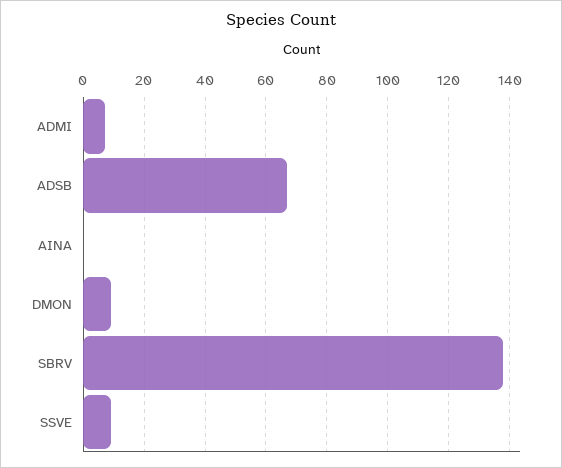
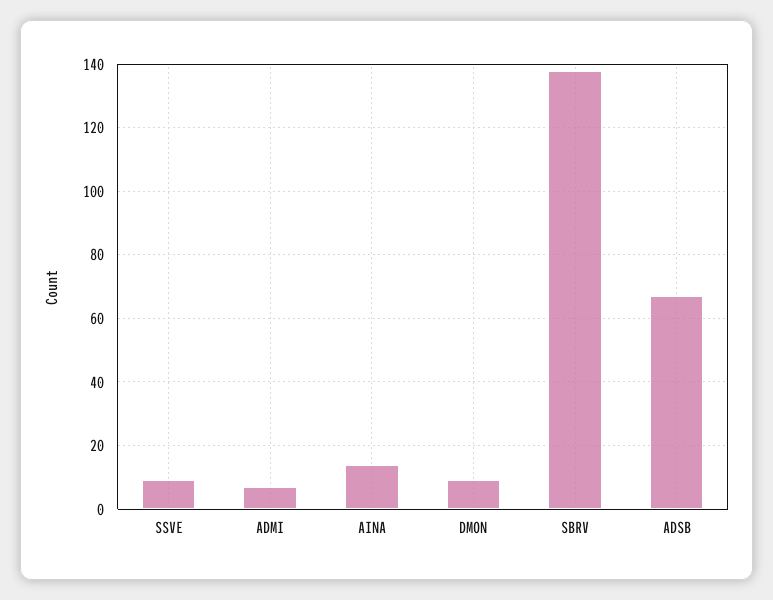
  {
    "ADMI": 5,
    "ADSB": 65,
-   "AINA": 0,
+   "AINA": 15,
    "DMON": 10,
    "SBRV": 140,
    "SSVE": 10
  }

